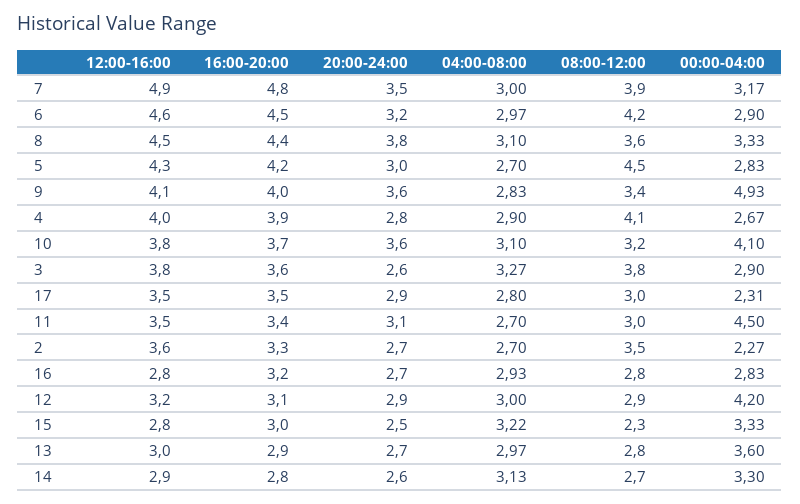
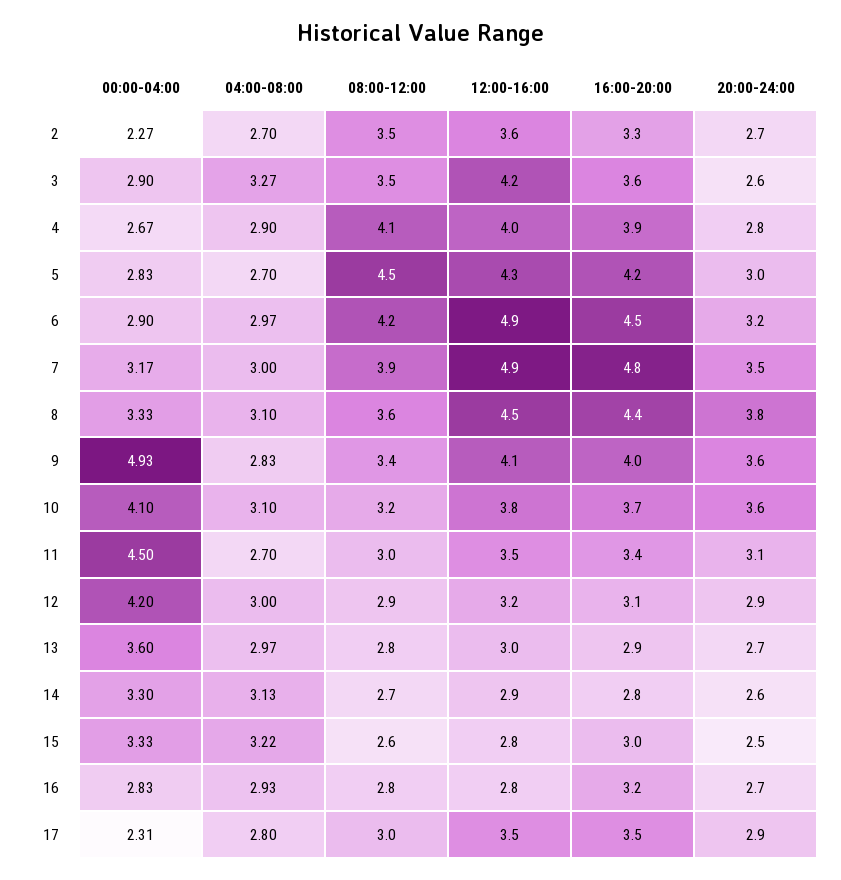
  {
    "12:00-16:00": {
      "7": 4.9,
-     "6": 4.6,
+     "6": 4.9,
      "8": 4.5,
      "5": 4.3,
      "9": 4.1,
      "4": 4,
      "10": 3.8,
-     "3": 3.8,
+     "3": 4.2,
      "17": 3.5,
      "11": 3.5,
      "2": 3.6,
      "16": 2.8,
      "12": 3.2,
      "15": 2.8,
      "13": 3,
      "14": 2.9
    },
    "16:00-20:00": {
      "7": 4.8,
      "6": 4.5,
      "8": 4.4,
      "5": 4.2,
      "9": 4,
      "4": 3.9,
      "10": 3.7,
      "3": 3.6,
      "17": 3.5,
      "11": 3.4,
      "2": 3.3,
      "16": 3.2,
      "12": 3.1,
      "15": 3,
      "13": 2.9,
      "14": 2.8
    },
    "20:00-24:00": {
      "7": 3.5,
      "6": 3.2,
      "8": 3.8,
      "5": 3,
      "9": 3.6,
      "4": 2.8,
      "10": 3.6,
      "3": 2.6,
      "17": 2.9,
      "11": 3.1,
      "2": 2.7,
      "16": 2.7,
      "12": 2.9,
      "15": 2.5,
      "13": 2.7,
      "14": 2.6
    },
    "04:00-08:00": {
      "7": 3,
      "6": 2.97,
      "8": 3.1,
      "5": 2.7,
      "9": 2.83,
      "4": 2.9,
      "10": 3.1,
      "3": 3.27,
      "17": 2.8,
      "11": 2.7,
      "2": 2.7,
      "16": 2.93,
      "12": 3,
      "15": 3.22,
      "13": 2.97,
      "14": 3.13
    },
    "08:00-12:00": {
      "7": 3.9,
      "6": 4.2,
      "8": 3.6,
      "5": 4.5,
      "9": 3.4,
      "4": 4.1,
      "10": 3.2,
-     "3": 3.8,
+     "3": 3.5,
      "17": 3,
      "11": 3,
      "2": 3.5,
      "16": 2.8,
      "12": 2.9,
-     "15": 2.3,
+     "15": 2.6,
      "13": 2.8,
      "14": 2.7
    },
    "00:00-04:00": {
      "7": 3.17,
      "6": 2.9,
      "8": 3.33,
      "5": 2.83,
      "9": 4.93,
      "4": 2.67,
      "10": 4.1,
      "3": 2.9,
      "17": 2.31,
      "11": 4.5,
      "2": 2.27,
      "16": 2.83,
      "12": 4.2,
      "15": 3.33,
      "13": 3.6,
      "14": 3.3
    }
  }

